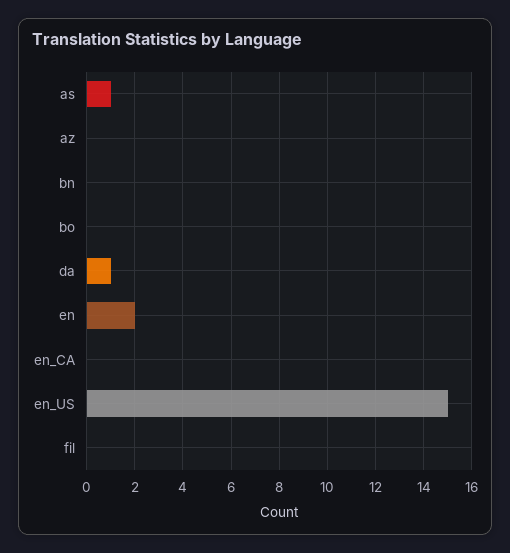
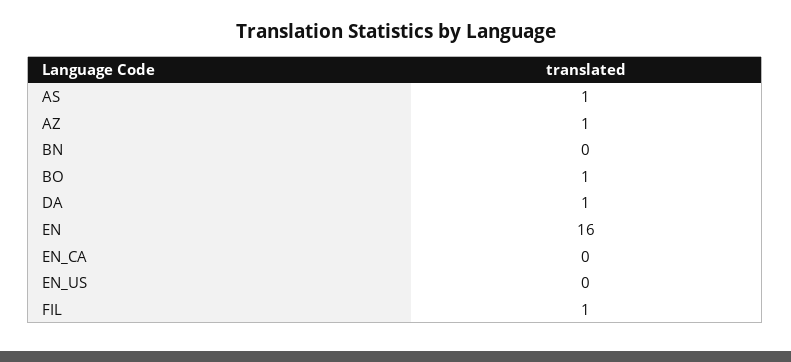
  {
    "as": 1,
-   "az": 0,
+   "az": 1,
    "bn": 0,
-   "bo": 0,
+   "bo": 1,
    "da": 1,
-   "en": 2,
+   "en": 16,
    "en_CA": 0,
-   "en_US": 15,
+   "en_US": 0,
-   "fil": 0
+   "fil": 1
  }

